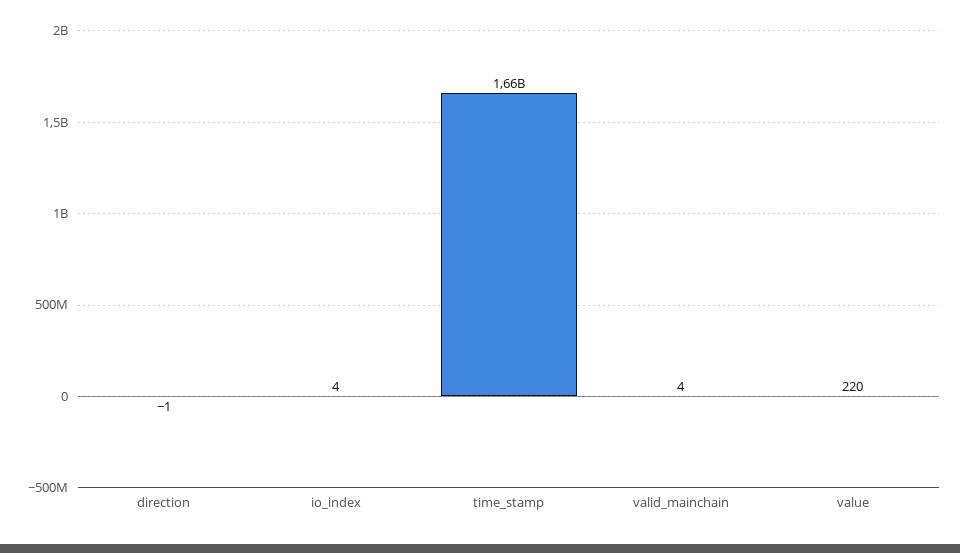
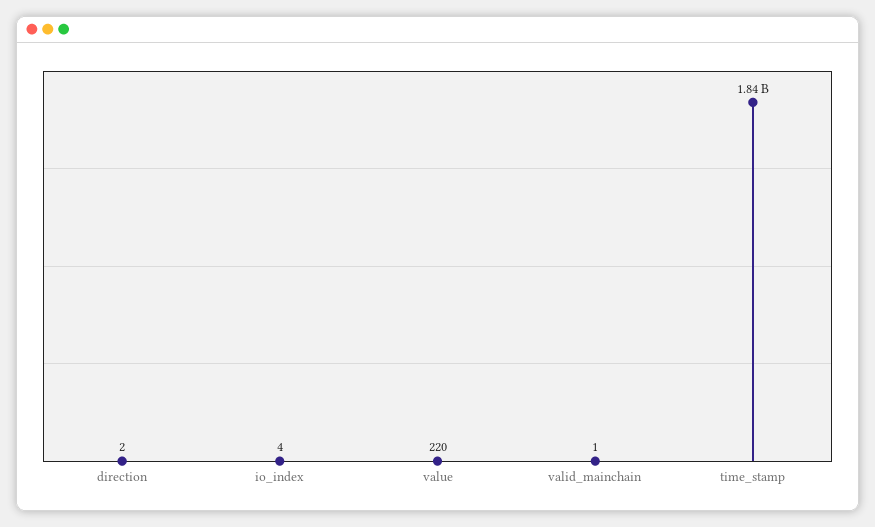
  {
-   "direction": -1,
+   "direction": 2,
    "io_index": 4,
-   "time_stamp": 1660000000,
+   "time_stamp": 1840000000,
-   "valid_mainchain": 4,
+   "valid_mainchain": 1,
    "value": 220
  }

